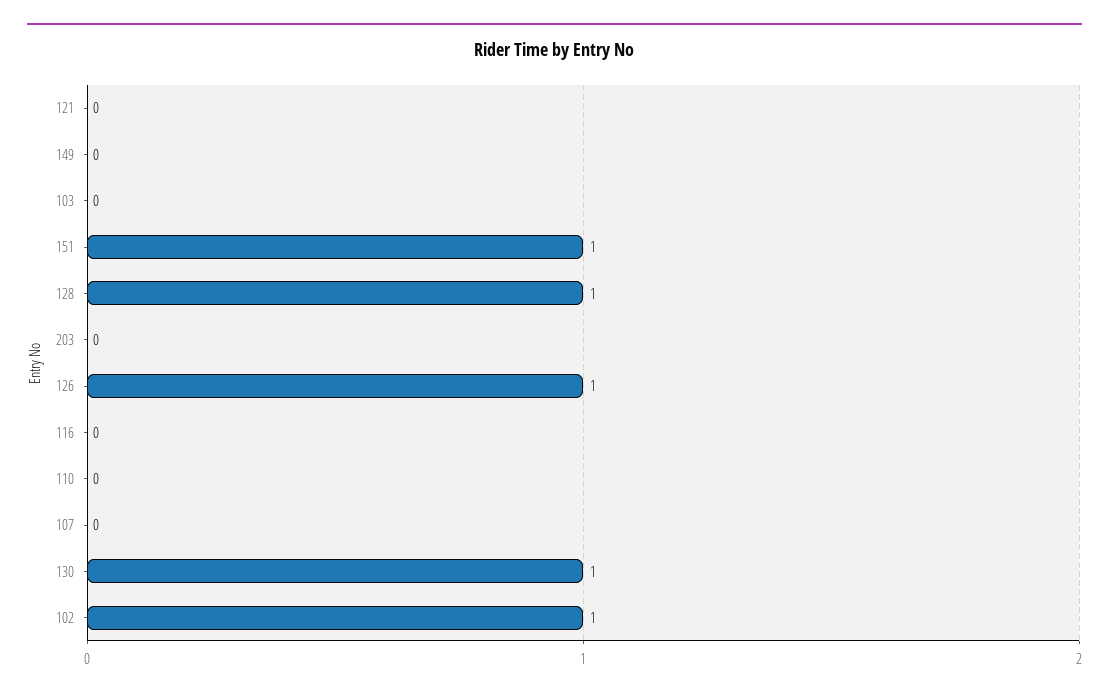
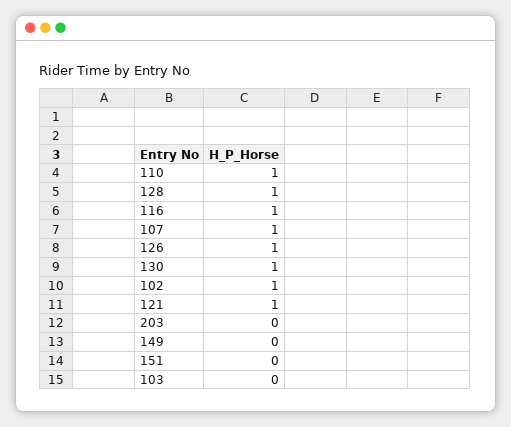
  {
-   "121": 0,
+   "121": 1,
    "149": 0,
    "103": 0,
-   "151": 1,
+   "151": 0,
    "128": 1,
    "203": 0,
    "126": 1,
-   "116": 0,
+   "116": 1,
-   "110": 0,
+   "110": 1,
-   "107": 0,
+   "107": 1,
    "130": 1,
    "102": 1
  }

